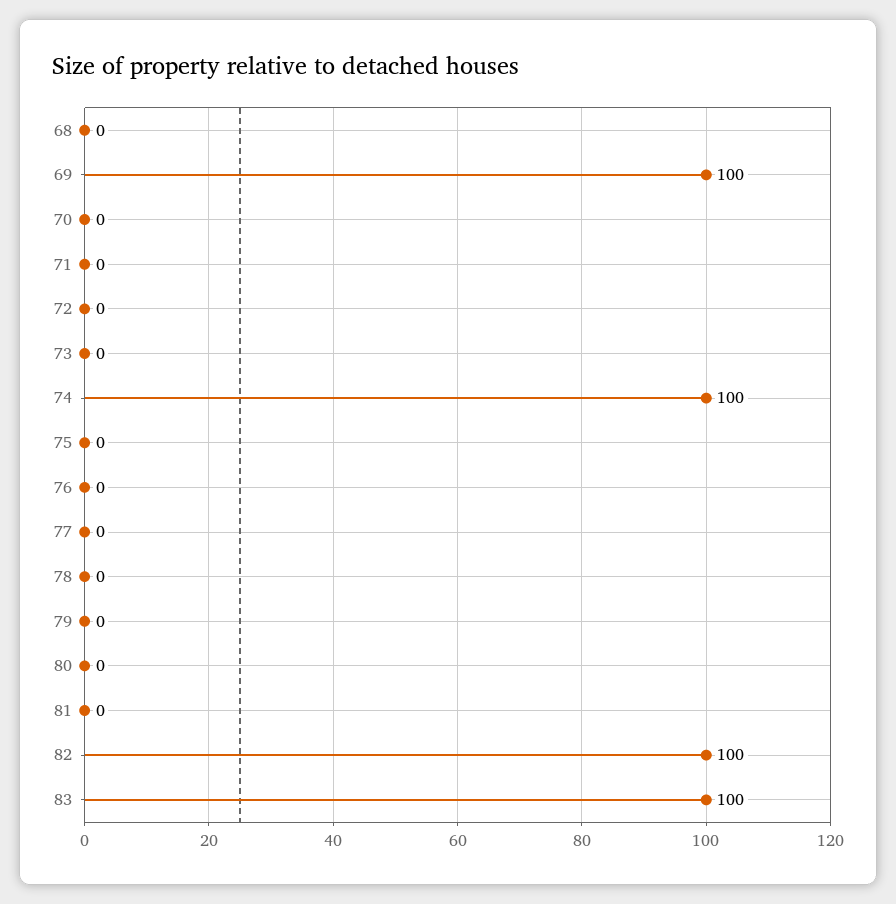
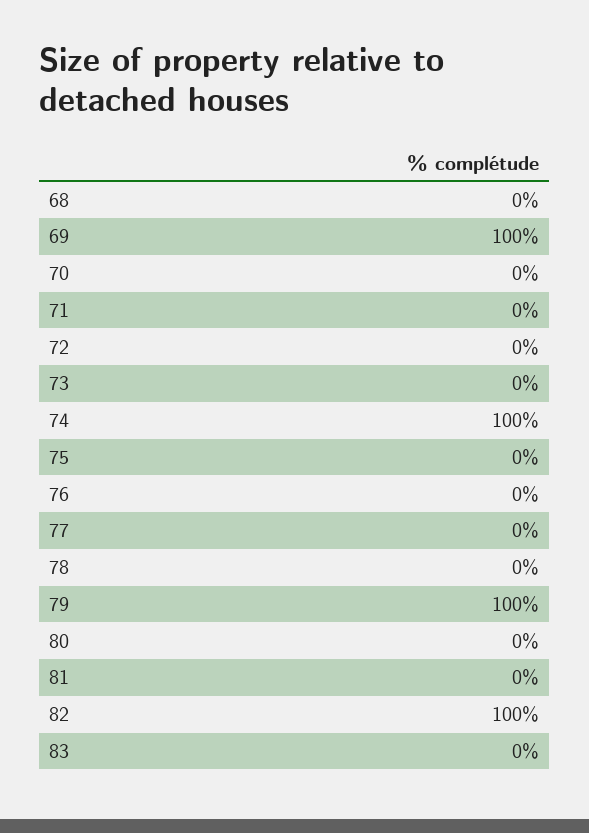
  {
    "68": 0,
    "69": 100,
    "70": 0,
    "71": 0,
    "72": 0,
    "73": 0,
    "74": 100,
    "75": 0,
    "76": 0,
    "77": 0,
    "78": 0,
-   "79": 0,
+   "79": 100,
    "80": 0,
    "81": 0,
    "82": 100,
-   "83": 100
+   "83": 0
  }

